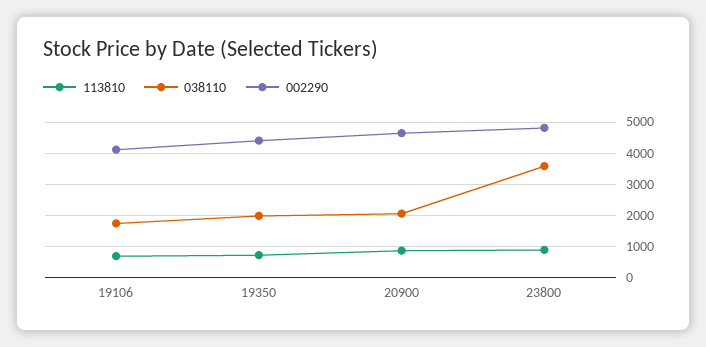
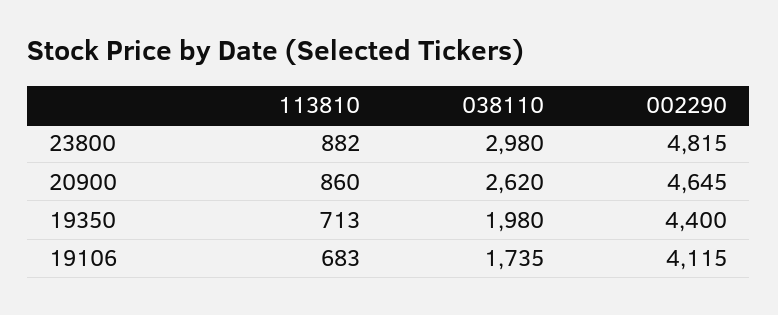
  {
    "113810": {
      "19106": 683,
      "19350": 713,
      "20900": 860,
      "23800": 882
    },
    "038110": {
      "19106": 1735,
      "19350": 1980,
-     "20900": 2000,
+     "20900": 2620,
-     "23800": 3600
+     "23800": 2980
    },
    "002290": {
      "19106": 4115,
      "19350": 4400,
      "20900": 4645,
      "23800": 4815
    }
  }

